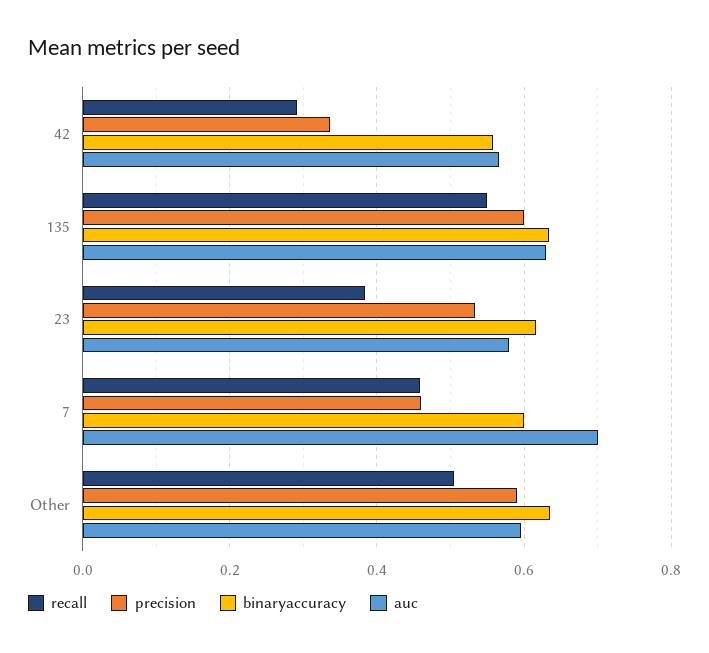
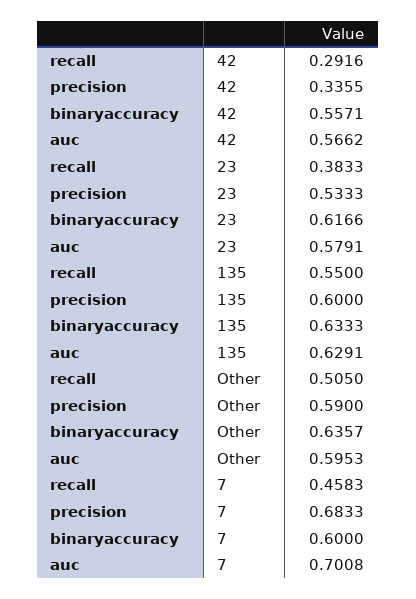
  {
    "recall": {
      "42": 0.2916,
      "135": 0.55,
      "23": 0.3833,
      "7": 0.4583,
      "Other": 0.505
    },
    "precision": {
      "42": 0.3355,
      "135": 0.6,
      "23": 0.5333,
-     "7": 0.46,
+     "7": 0.6833,
      "Other": 0.59
    },
    "binaryaccuracy": {
      "42": 0.5571,
      "135": 0.6333,
      "23": 0.6166,
      "7": 0.6,
      "Other": 0.6357
    },
    "auc": {
      "42": 0.5662,
      "135": 0.6291,
      "23": 0.5791,
      "7": 0.7008,
      "Other": 0.5953
    }
  }

